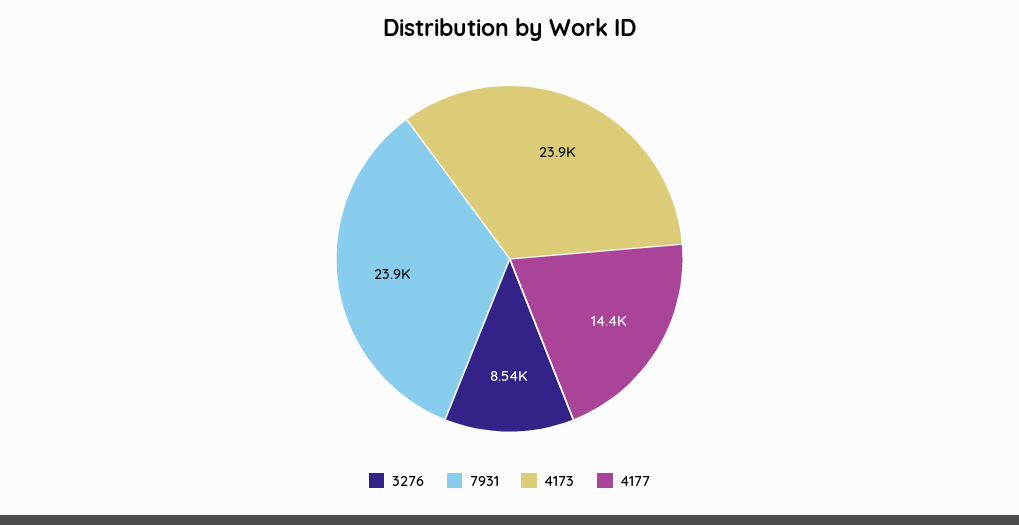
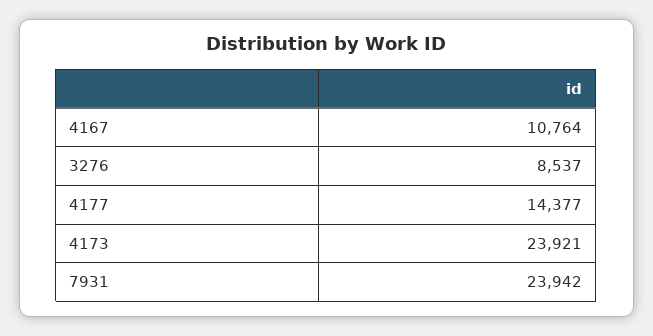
  {
    "3276": 8537,
    "7931": 23942,
    "4173": 23921,
-   "4177": 14377
+   "4177": 14377,
+   "4167": 10764
  }

